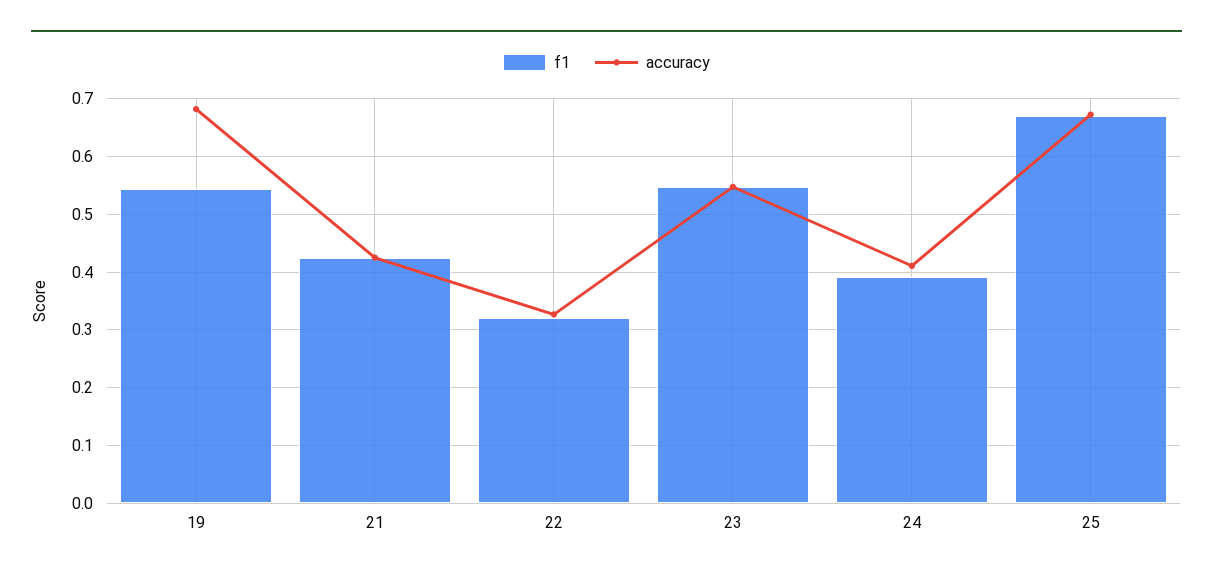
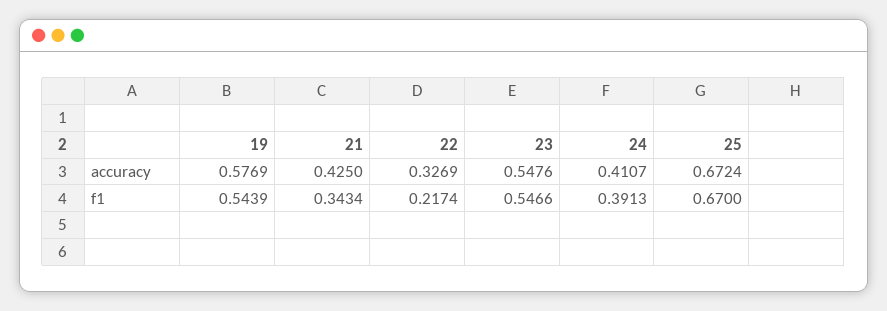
  {
    "f1": {
      "19": 0.5439,
-     "21": 0.42,
+     "21": 0.3434,
-     "22": 0.32,
+     "22": 0.2174,
      "23": 0.5466,
      "24": 0.3913,
      "25": 0.67
    },
    "accuracy": {
-     "19": 0.68,
+     "19": 0.5769,
      "21": 0.425,
      "22": 0.3269,
      "23": 0.5476,
      "24": 0.4107,
      "25": 0.6724
    }
  }

